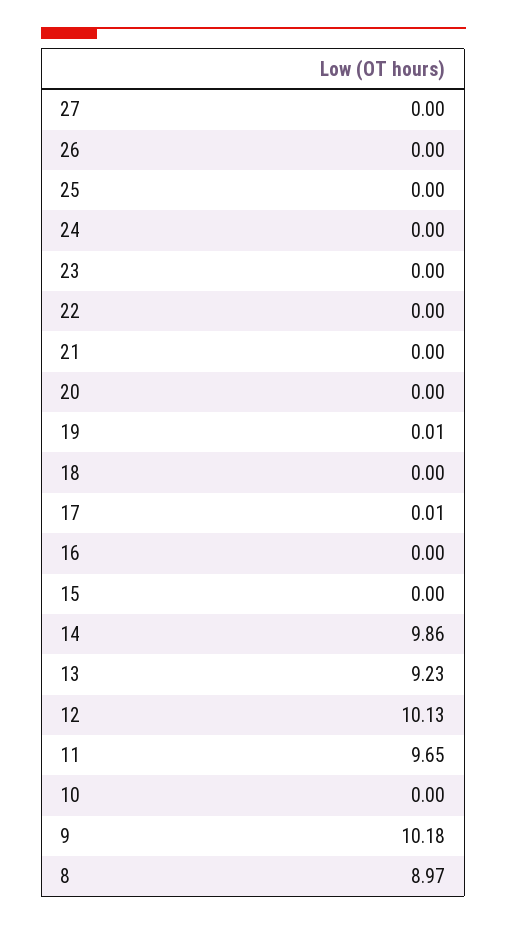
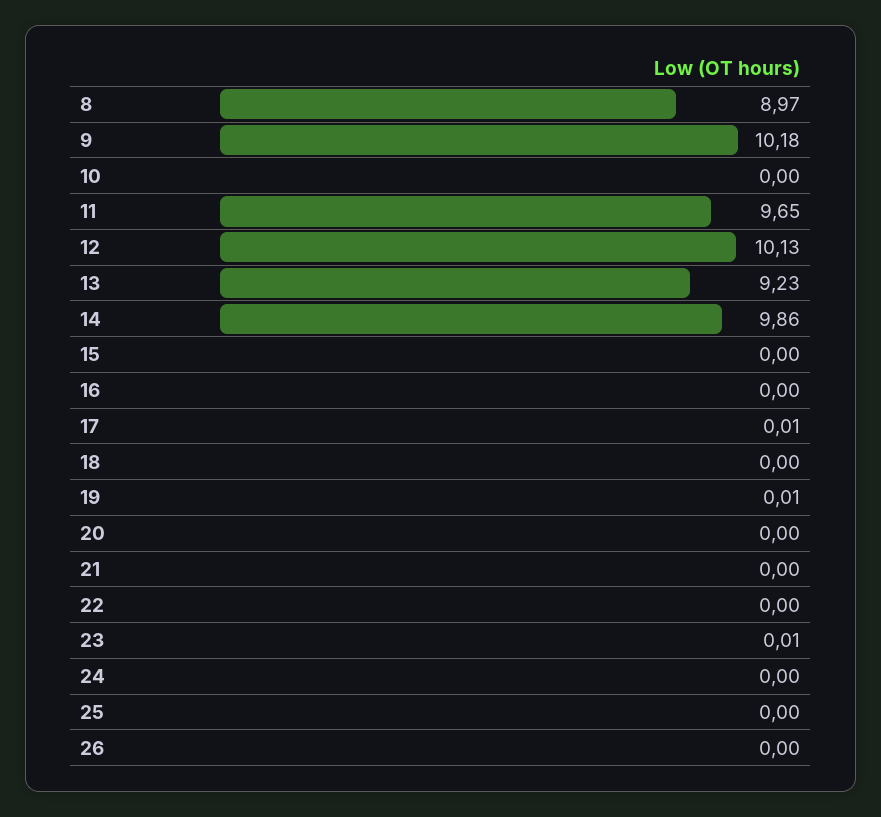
  {
-   "27": 0,
    "26": 0,
    "25": 0,
    "24": 0,
-   "23": 0,
+   "23": 0.01,
    "22": 0,
    "21": 0,
    "20": 0,
    "19": 0.01,
    "18": 0,
    "17": 0.01,
    "16": 0,
    "15": 0,
    "14": 9.86,
    "13": 9.23,
    "12": 10.13,
    "11": 9.65,
    "10": 0,
    "9": 10.18,
    "8": 8.97
  }

